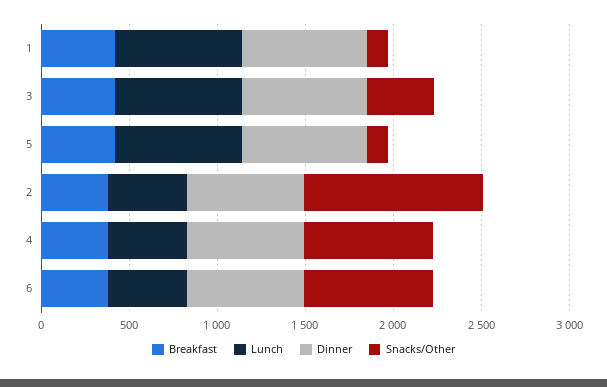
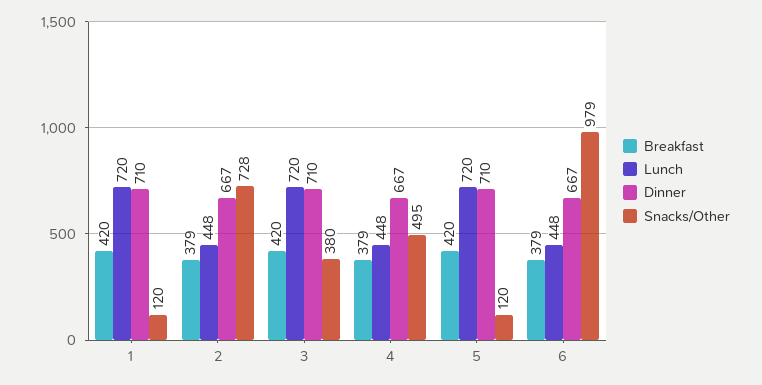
  {
    "Breakfast": {
      "1": 420,
      "3": 420,
      "5": 420,
      "2": 379,
      "4": 379,
      "6": 379
    },
    "Lunch": {
      "1": 720,
      "3": 720,
      "5": 720,
      "2": 448,
      "4": 448,
      "6": 448
    },
    "Dinner": {
      "1": 710,
      "3": 710,
      "5": 710,
      "2": 667,
      "4": 667,
      "6": 667
    },
    "Snacks/Other": {
      "1": 120,
      "3": 380,
      "5": 120,
-     "2": 1000,
+     "2": 728,
-     "4": 700,
+     "4": 495,
-     "6": 700
+     "6": 979
    }
  }

